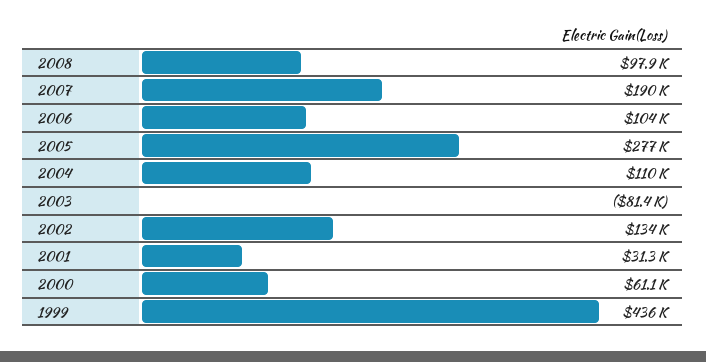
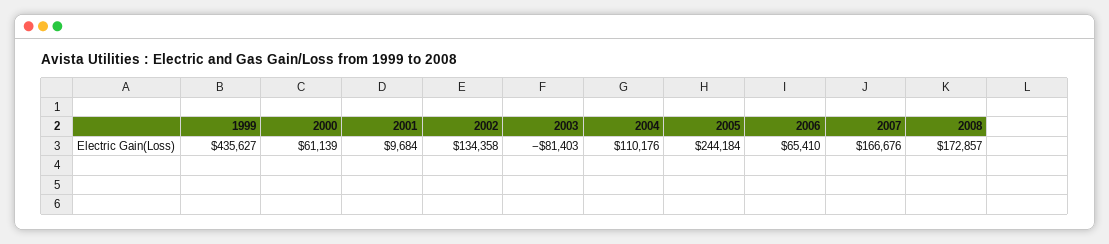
  {
-   "2008": 97900,
+   "2008": 172857,
-   "2007": 190000,
+   "2007": 166676,
-   "2006": 104000,
+   "2006": 65410,
-   "2005": 277000,
+   "2005": 244184,
    "2004": 110176,
    "2003": -81403,
    "2002": 134358,
-   "2001": 31300,
+   "2001": 9684,
    "2000": 61139,
    "1999": 435627
  }

